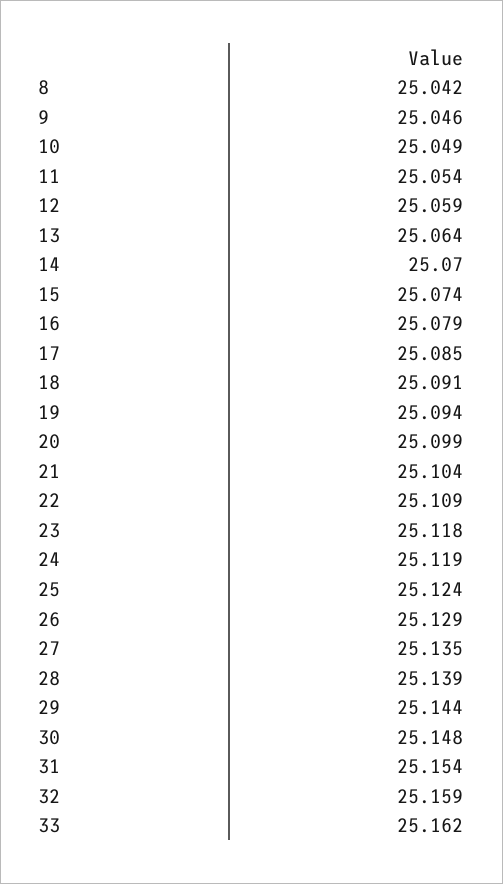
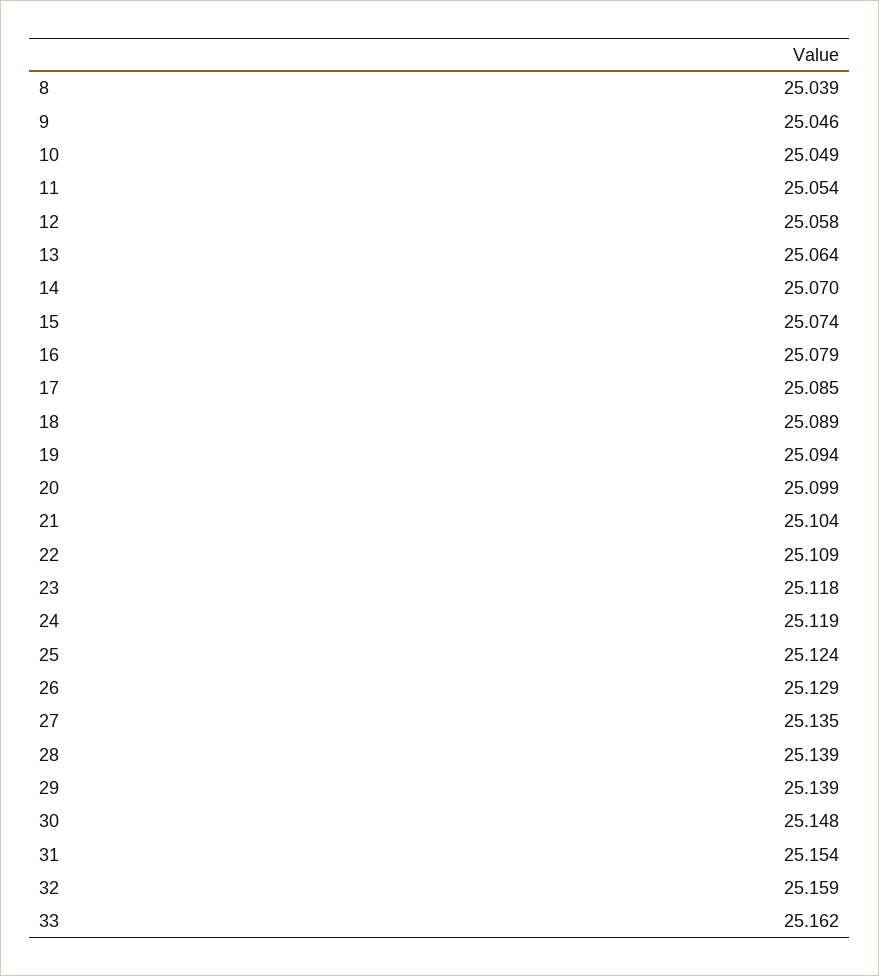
  {
-   "8": 25.042,
+   "8": 25.039,
    "9": 25.046,
    "10": 25.049,
    "11": 25.054,
-   "12": 25.059,
+   "12": 25.058,
    "13": 25.064,
    "14": 25.07,
    "15": 25.074,
    "16": 25.079,
    "17": 25.085,
-   "18": 25.091,
+   "18": 25.089,
    "19": 25.094,
    "20": 25.099,
    "21": 25.104,
    "22": 25.109,
    "23": 25.118,
    "24": 25.119,
    "25": 25.124,
    "26": 25.129,
    "27": 25.135,
    "28": 25.139,
-   "29": 25.144,
+   "29": 25.139,
    "30": 25.148,
    "31": 25.154,
    "32": 25.159,
    "33": 25.162
  }

